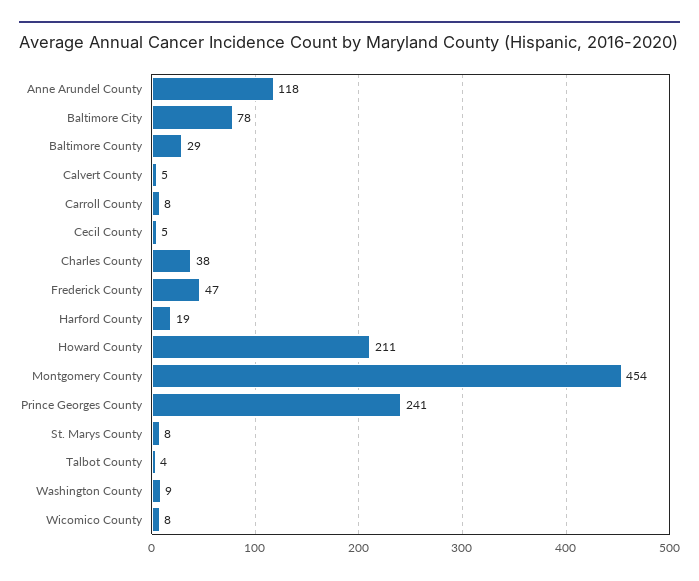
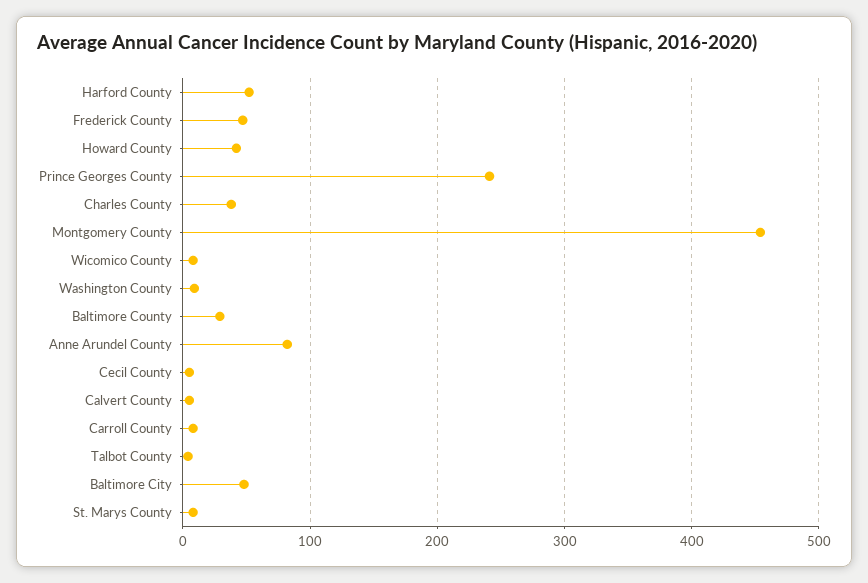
  {
-   "Anne Arundel County": 118,
+   "Anne Arundel County": 80,
-   "Baltimore City": 78,
+   "Baltimore City": 50,
    "Baltimore County": 29,
    "Calvert County": 5,
    "Carroll County": 8,
    "Cecil County": 5,
    "Charles County": 38,
    "Frederick County": 47,
-   "Harford County": 19,
+   "Harford County": 50,
-   "Howard County": 211,
+   "Howard County": 40,
    "Montgomery County": 454,
    "Prince Georges County": 241,
    "St. Marys County": 8,
    "Talbot County": 4,
    "Washington County": 9,
    "Wicomico County": 8
  }

